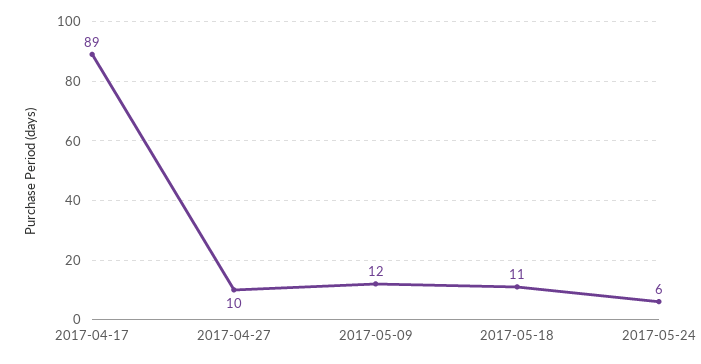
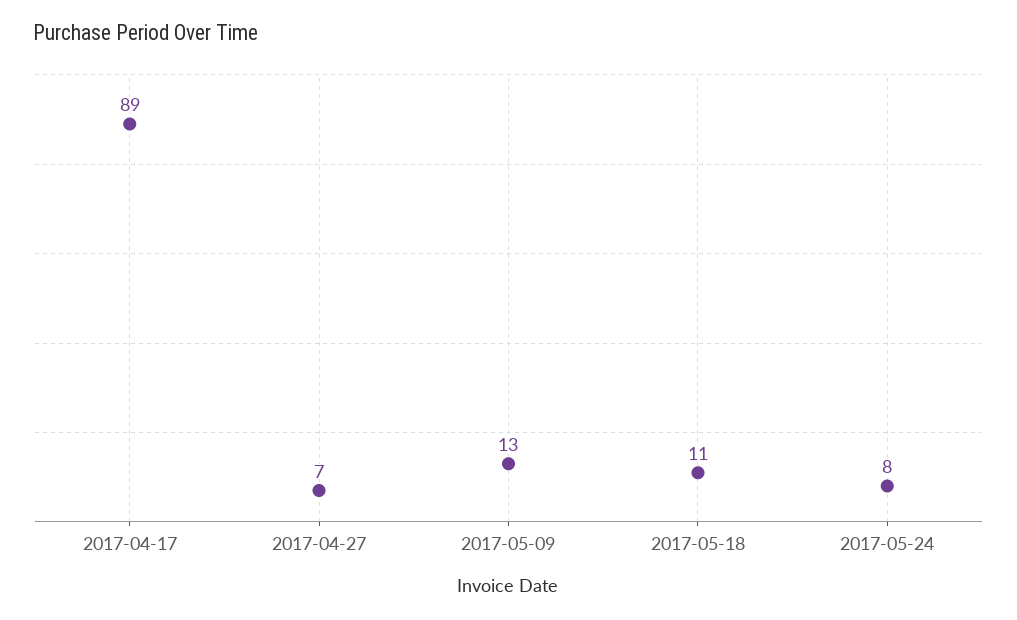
  {
    "2017-04-17": 89,
-   "2017-04-27": 10,
+   "2017-04-27": 7,
-   "2017-05-09": 12,
+   "2017-05-09": 13,
    "2017-05-18": 11,
-   "2017-05-24": 6
+   "2017-05-24": 8
  }

